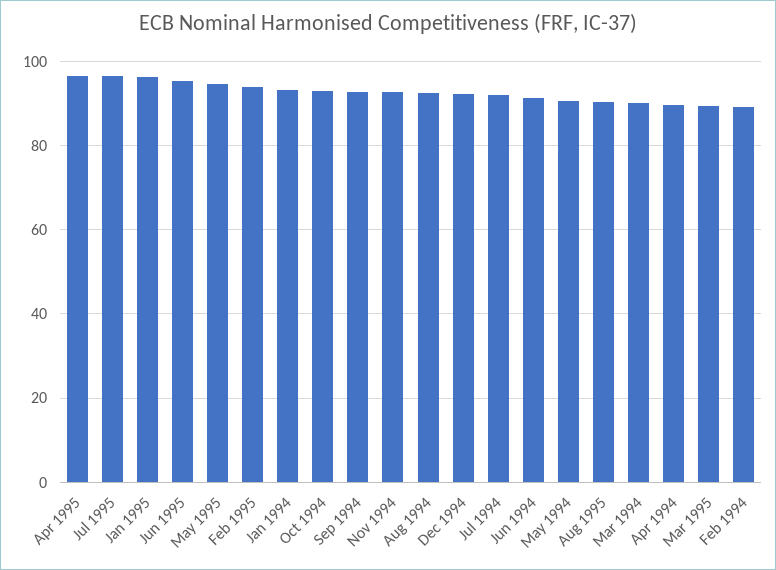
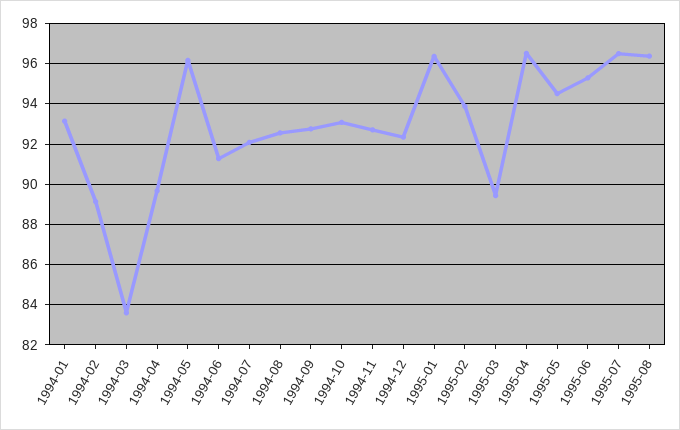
  {
    "Apr 1995": 96.5,
    "Jul 1995": 96.5,
    "Jan 1995": 96.5,
    "Jun 1995": 95.5,
    "May 1995": 94.5,
    "Feb 1995": 94,
    "Jan 1994": 93,
    "Oct 1994": 93,
    "Sep 1994": 93,
    "Nov 1994": 92.5,
    "Aug 1994": 92.5,
    "Dec 1994": 92.5,
    "Jul 1994": 92,
    "Jun 1994": 91.5,
-   "May 1994": 90,
+   "May 1994": 96,
-   "Aug 1995": 90,
+   "Aug 1995": 96.5,
-   "Mar 1994": 90,
+   "Mar 1994": 83.5,
    "Apr 1994": 89.5,
    "Mar 1995": 89.5,
    "Feb 1994": 89
  }

